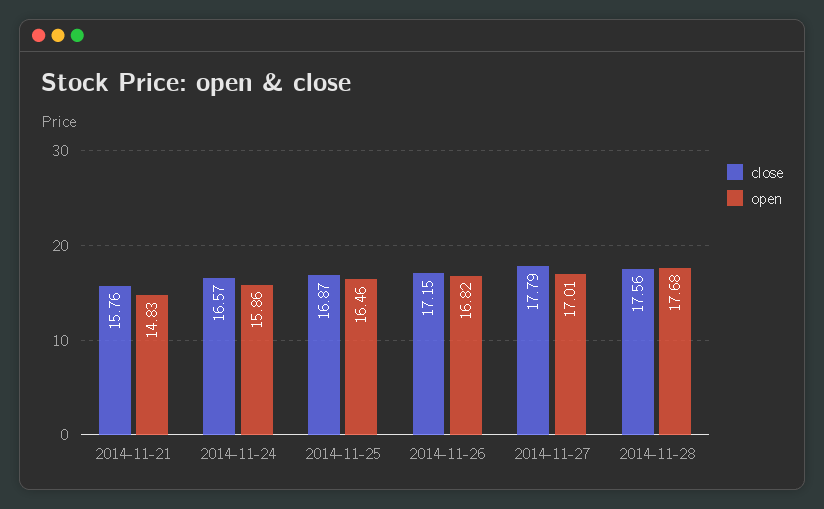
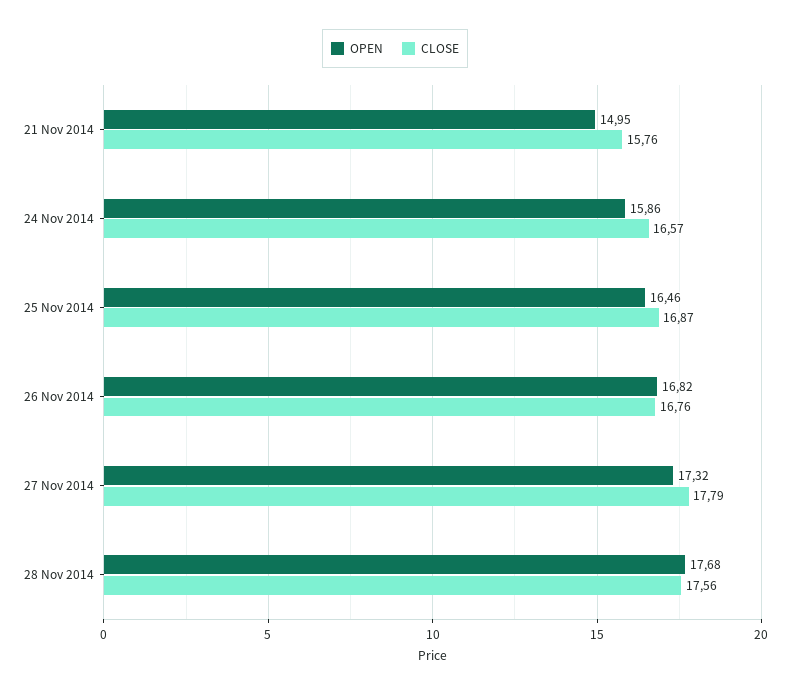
  {
    "close": {
      "2014-11-21": 15.76,
      "2014-11-24": 16.57,
      "2014-11-25": 16.87,
-     "2014-11-26": 17.15,
+     "2014-11-26": 16.76,
      "2014-11-27": 17.79,
      "2014-11-28": 17.56
    },
    "open": {
-     "2014-11-21": 14.83,
+     "2014-11-21": 14.95,
      "2014-11-24": 15.86,
      "2014-11-25": 16.46,
      "2014-11-26": 16.82,
-     "2014-11-27": 17.01,
+     "2014-11-27": 17.32,
      "2014-11-28": 17.68
    }
  }

